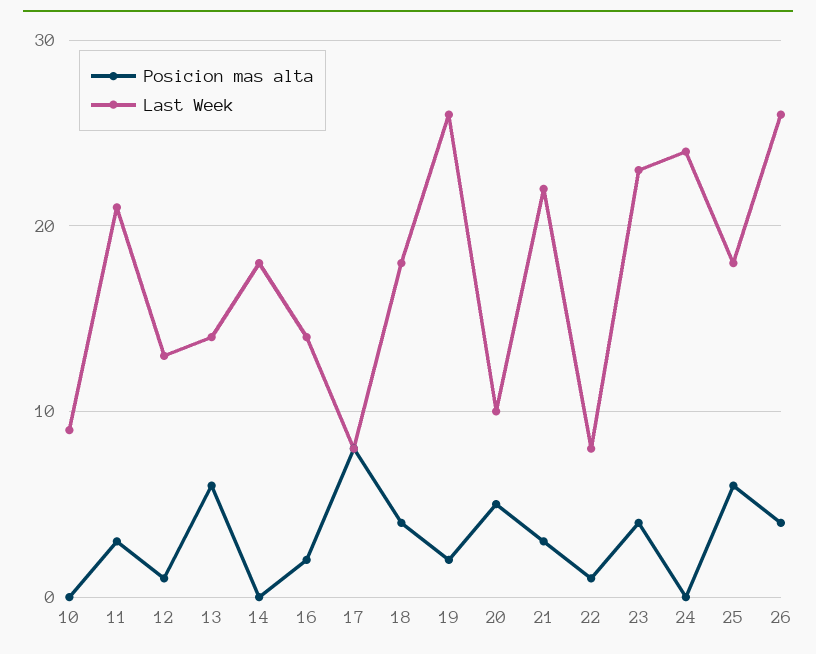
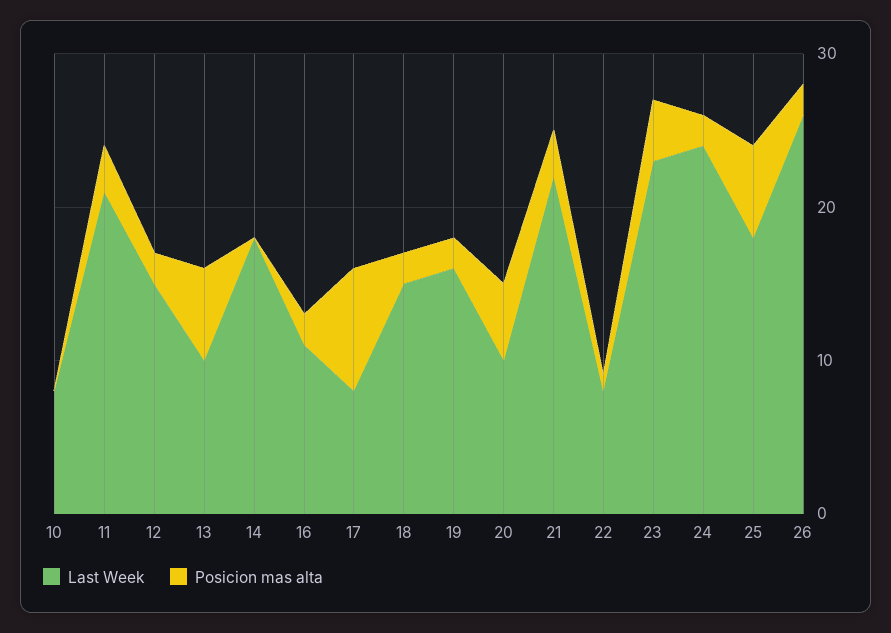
  {
    "Posicion mas alta": {
      "10": 0,
      "11": 3,
-     "12": 1,
+     "12": 2,
      "13": 6,
      "14": 0,
      "16": 2,
      "17": 8,
-     "18": 4,
+     "18": 2,
      "19": 2,
      "20": 5,
      "21": 3,
      "22": 1,
      "23": 4,
-     "24": 0,
+     "24": 2,
      "25": 6,
-     "26": 4
+     "26": 2
    },
    "Last Week": {
-     "10": 9,
+     "10": 8,
      "11": 21,
-     "12": 13,
+     "12": 15,
-     "13": 14,
+     "13": 10,
      "14": 18,
-     "16": 14,
+     "16": 11,
      "17": 8,
-     "18": 18,
+     "18": 15,
-     "19": 26,
+     "19": 16,
      "20": 10,
      "21": 22,
      "22": 8,
      "23": 23,
      "24": 24,
      "25": 18,
      "26": 26
    }
  }

